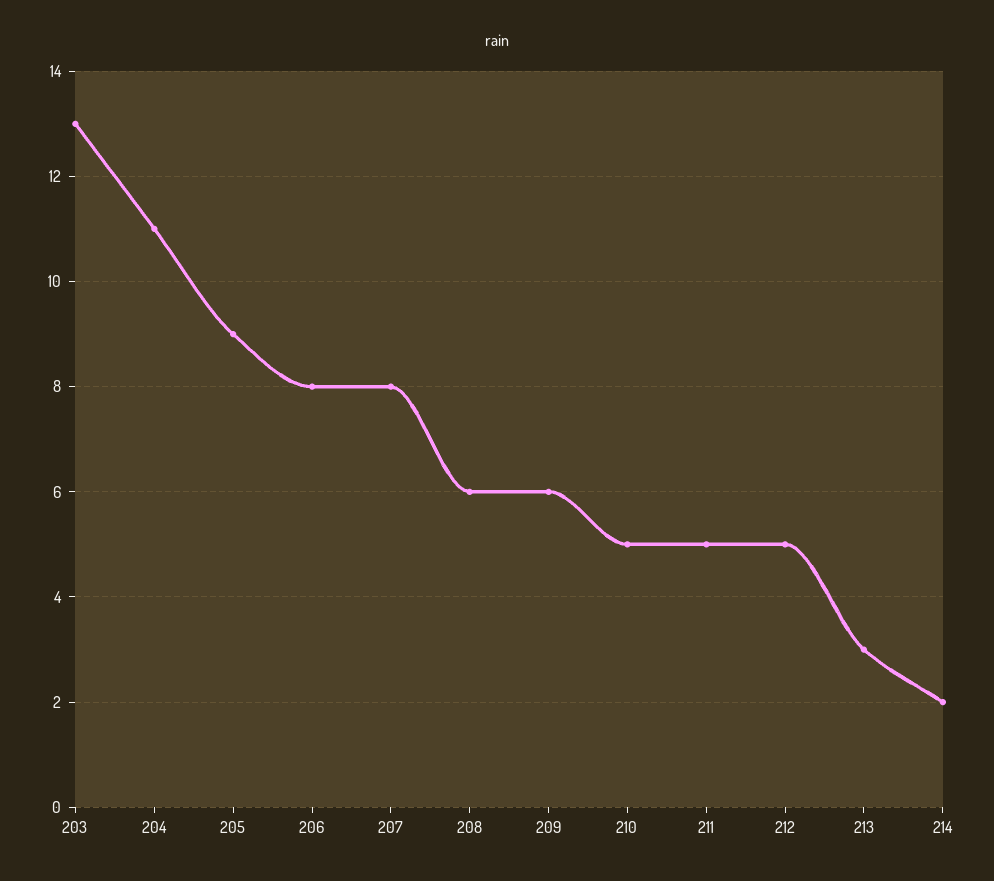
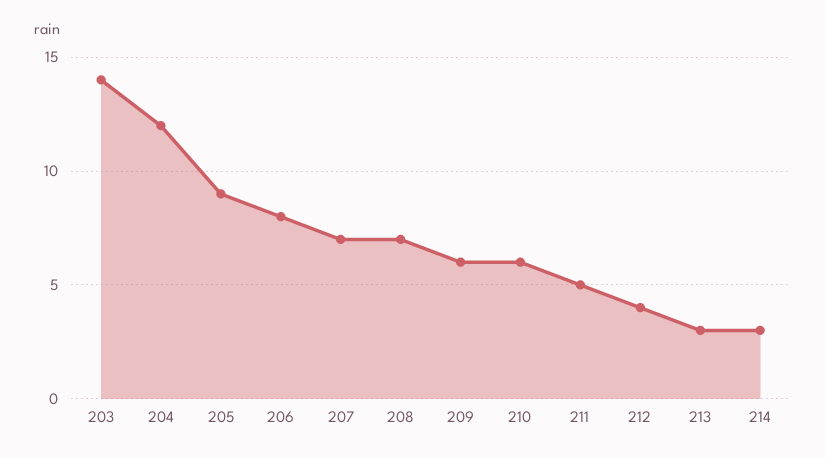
  {
-   "203": 13,
+   "203": 14,
-   "204": 11,
+   "204": 12,
    "205": 9,
    "206": 8,
-   "207": 8,
+   "207": 7,
-   "208": 6,
+   "208": 7,
    "209": 6,
-   "210": 5,
+   "210": 6,
    "211": 5,
-   "212": 5,
+   "212": 4,
    "213": 3,
-   "214": 2
+   "214": 3
  }

